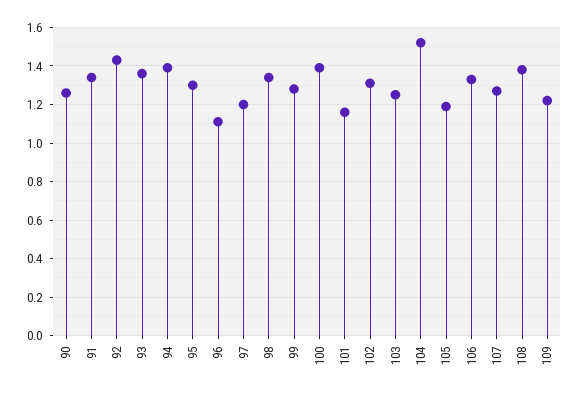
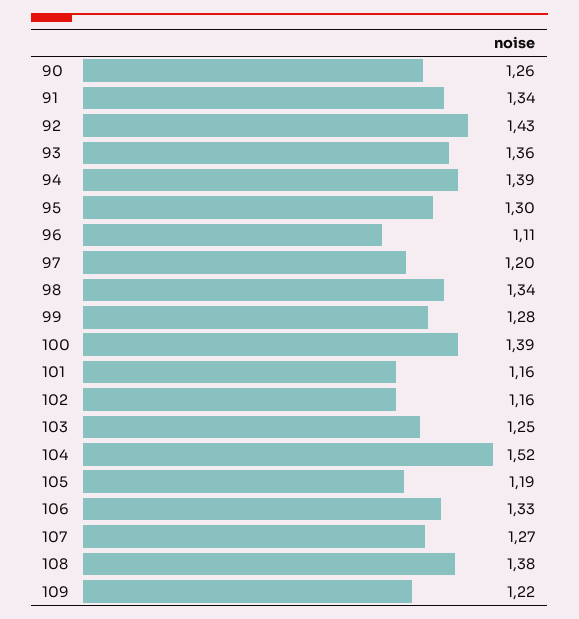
  {
    "90": 1.26,
    "91": 1.34,
    "92": 1.43,
    "93": 1.36,
    "94": 1.39,
    "95": 1.3,
    "96": 1.11,
    "97": 1.2,
    "98": 1.34,
    "99": 1.28,
    "100": 1.39,
    "101": 1.16,
-   "102": 1.3,
+   "102": 1.16,
    "103": 1.25,
    "104": 1.52,
    "105": 1.19,
    "106": 1.33,
    "107": 1.27,
    "108": 1.38,
    "109": 1.22
  }

